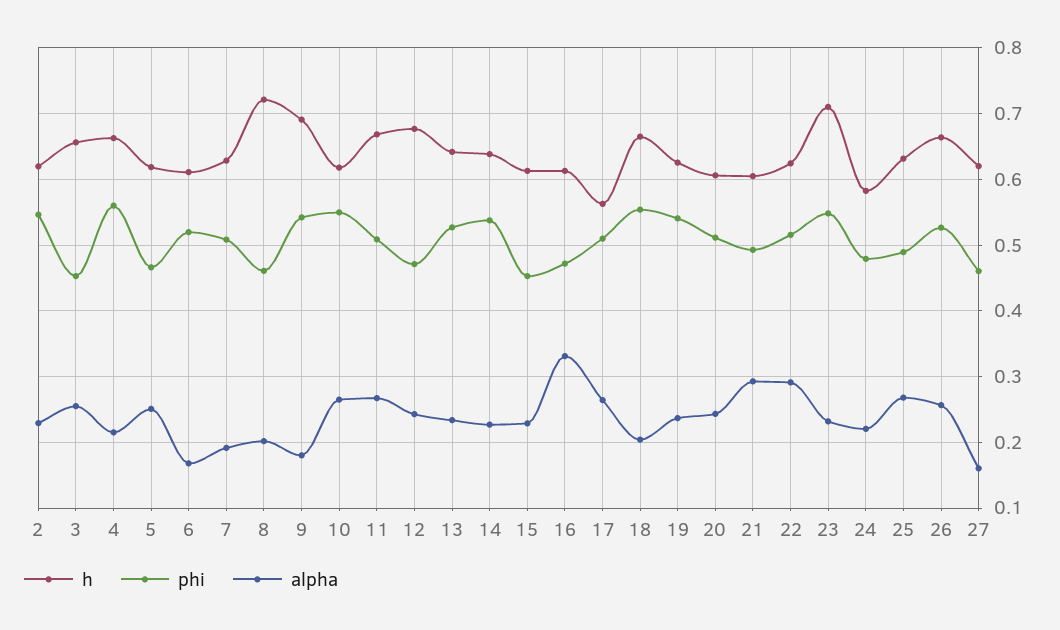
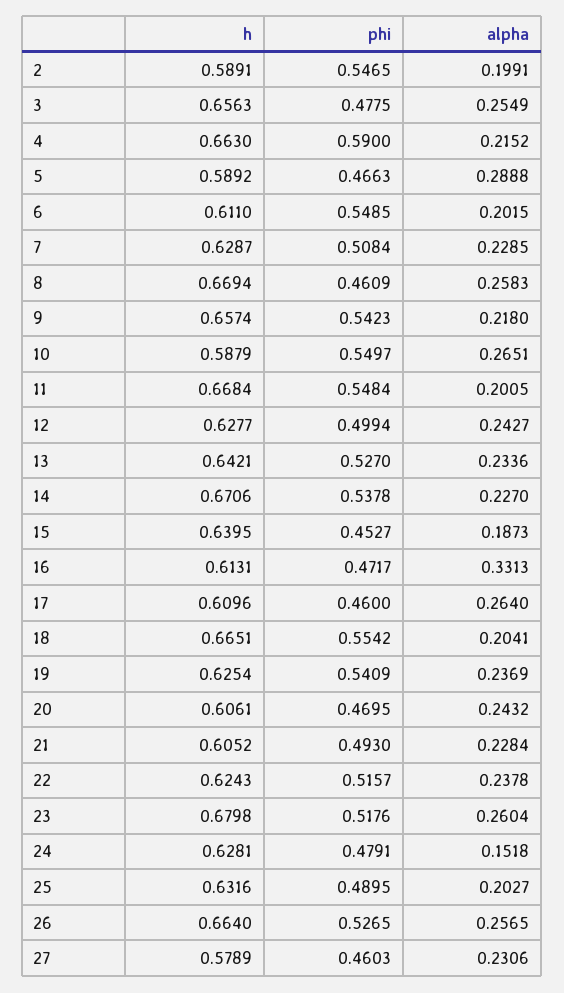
  {
    "h": {
-     "2": 0.62,
+     "2": 0.5891,
      "3": 0.6563,
      "4": 0.663,
-     "5": 0.62,
+     "5": 0.5892,
      "6": 0.611,
      "7": 0.6287,
-     "8": 0.72,
+     "8": 0.6694,
-     "9": 0.69,
+     "9": 0.6574,
-     "10": 0.62,
+     "10": 0.5879,
      "11": 0.6684,
-     "12": 0.68,
+     "12": 0.6277,
      "13": 0.6421,
-     "14": 0.64,
+     "14": 0.6706,
-     "15": 0.61,
+     "15": 0.6395,
      "16": 0.6131,
-     "17": 0.56,
+     "17": 0.6096,
      "18": 0.6651,
      "19": 0.6254,
      "20": 0.6061,
      "21": 0.6052,
      "22": 0.6243,
-     "23": 0.71,
+     "23": 0.6798,
-     "24": 0.58,
+     "24": 0.6281,
      "25": 0.6316,
      "26": 0.664,
-     "27": 0.62
+     "27": 0.5789
    },
    "phi": {
      "2": 0.5465,
-     "3": 0.45,
+     "3": 0.4775,
-     "4": 0.56,
+     "4": 0.59,
      "5": 0.4663,
-     "6": 0.52,
+     "6": 0.5485,
      "7": 0.5084,
      "8": 0.4609,
      "9": 0.5423,
      "10": 0.5497,
-     "11": 0.51,
+     "11": 0.5484,
-     "12": 0.47,
+     "12": 0.4994,
      "13": 0.527,
      "14": 0.5378,
      "15": 0.4527,
      "16": 0.4717,
-     "17": 0.51,
+     "17": 0.46,
      "18": 0.5542,
      "19": 0.5409,
-     "20": 0.51,
+     "20": 0.4695,
      "21": 0.493,
      "22": 0.5157,
-     "23": 0.55,
+     "23": 0.5176,
      "24": 0.4791,
      "25": 0.4895,
      "26": 0.5265,
      "27": 0.4603
    },
    "alpha": {
-     "2": 0.23,
+     "2": 0.1991,
      "3": 0.2549,
      "4": 0.2152,
-     "5": 0.25,
+     "5": 0.2888,
-     "6": 0.17,
+     "6": 0.2015,
-     "7": 0.19,
+     "7": 0.2285,
-     "8": 0.2,
+     "8": 0.2583,
-     "9": 0.18,
+     "9": 0.218,
      "10": 0.2651,
-     "11": 0.27,
+     "11": 0.2005,
      "12": 0.2427,
      "13": 0.2336,
      "14": 0.227,
-     "15": 0.23,
+     "15": 0.1873,
      "16": 0.3313,
      "17": 0.264,
      "18": 0.2041,
      "19": 0.2369,
      "20": 0.2432,
-     "21": 0.29,
+     "21": 0.2284,
-     "22": 0.29,
+     "22": 0.2378,
-     "23": 0.23,
+     "23": 0.2604,
-     "24": 0.22,
+     "24": 0.1518,
-     "25": 0.27,
+     "25": 0.2027,
      "26": 0.2565,
-     "27": 0.16
+     "27": 0.2306
    }
  }

